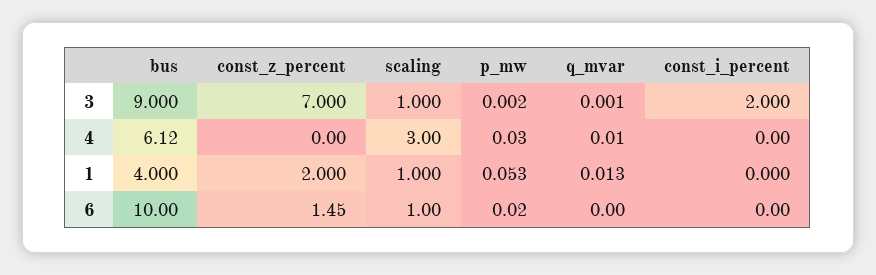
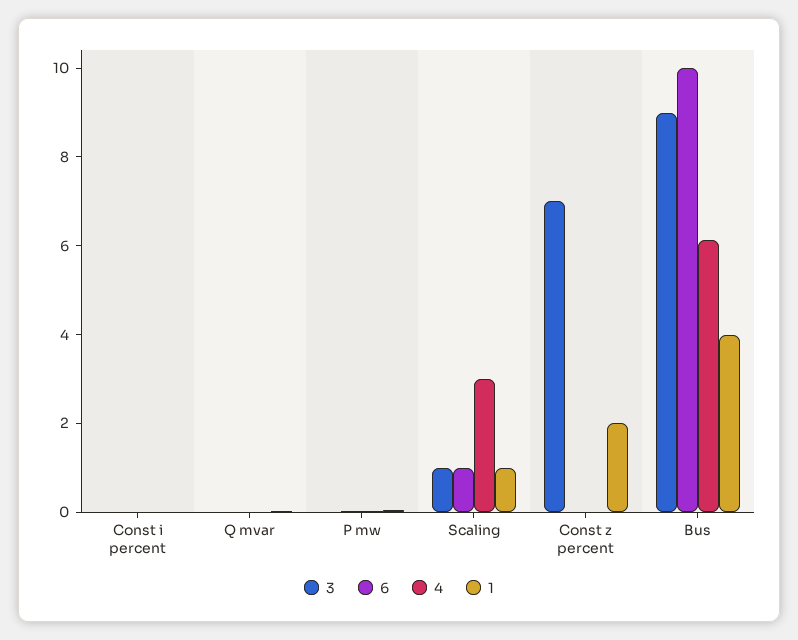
  {
    "3": {
      "bus": 9,
      "const_z_percent": 7,
      "scaling": 1,
      "p_mw": 0.002,
      "q_mvar": 0.001,
-     "const_i_percent": 2
+     "const_i_percent": 0
    },
    "4": {
      "bus": 6.12,
      "const_z_percent": 0,
      "scaling": 3,
      "p_mw": 0.03,
      "q_mvar": 0.01,
      "const_i_percent": 0
    },
    "1": {
      "bus": 4,
      "const_z_percent": 2,
      "scaling": 1,
      "p_mw": 0.053,
      "q_mvar": 0.013,
      "const_i_percent": 0
    },
    "6": {
      "bus": 10,
-     "const_z_percent": 1.45,
+     "const_z_percent": 0,
      "scaling": 1,
      "p_mw": 0.02,
      "q_mvar": 0,
      "const_i_percent": 0
    }
  }

